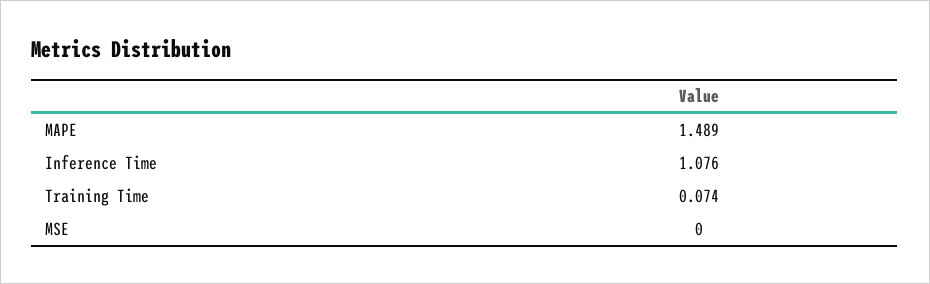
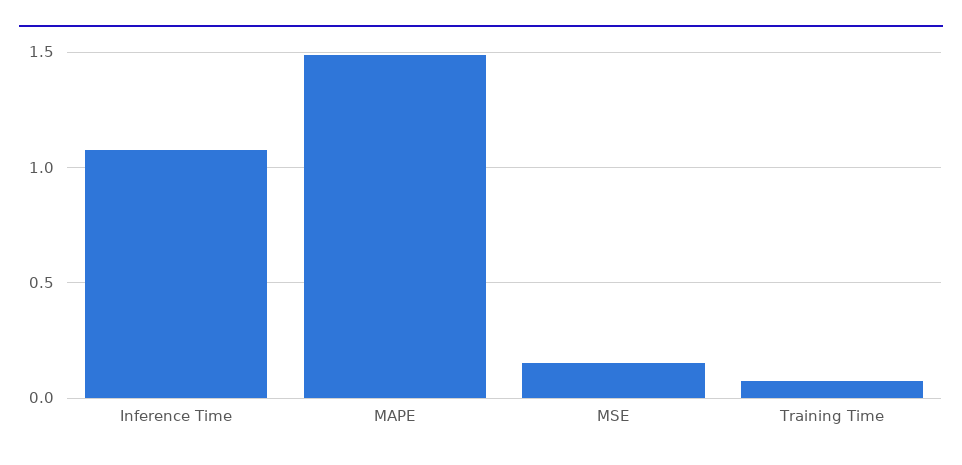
  {
    "MAPE": 1.489,
    "Inference Time": 1.076,
    "Training Time": 0.074,
-   "MSE": 0
+   "MSE": 0.15
  }

